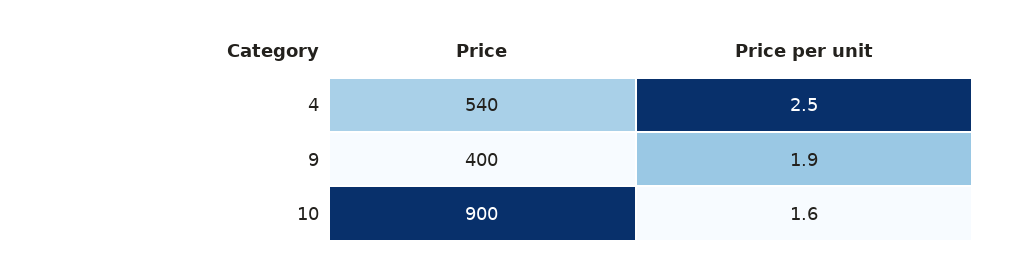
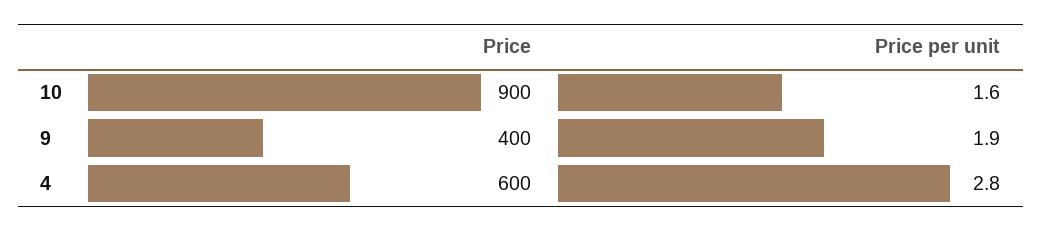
  {
    "Price": {
-     "4": 540,
+     "4": 600,
      "9": 400,
      "10": 900
    },
    "Price per unit": {
-     "4": 2.5,
+     "4": 2.8,
      "9": 1.9,
      "10": 1.6
    }
  }

